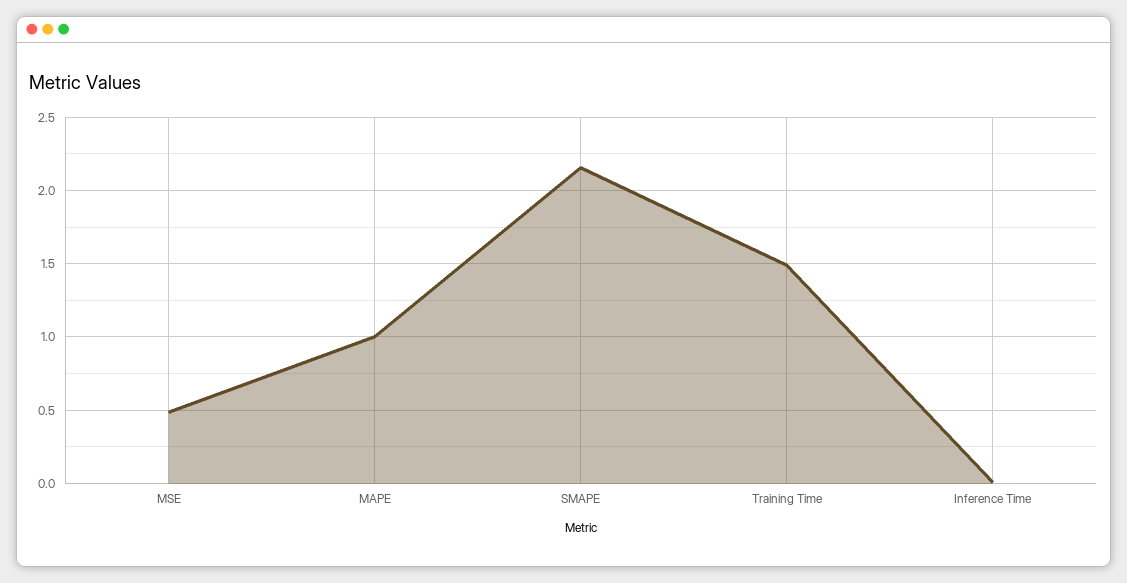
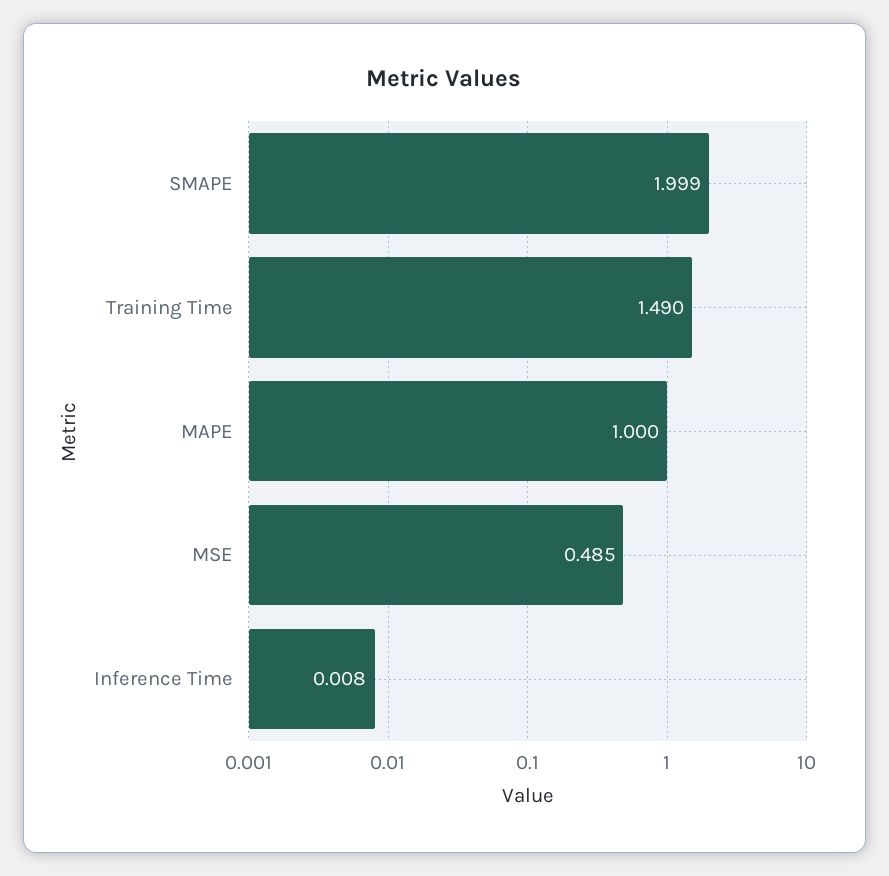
  {
    "MSE": 0.485,
    "MAPE": 1,
-   "SMAPE": 2.15,
+   "SMAPE": 1.999,
    "Training Time": 1.49,
    "Inference Time": 0.008
  }

